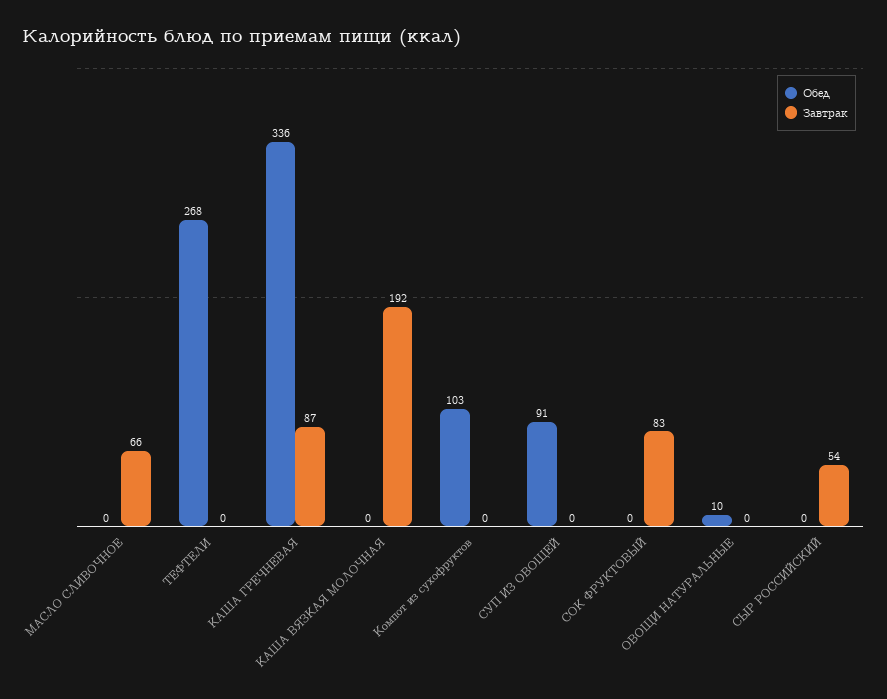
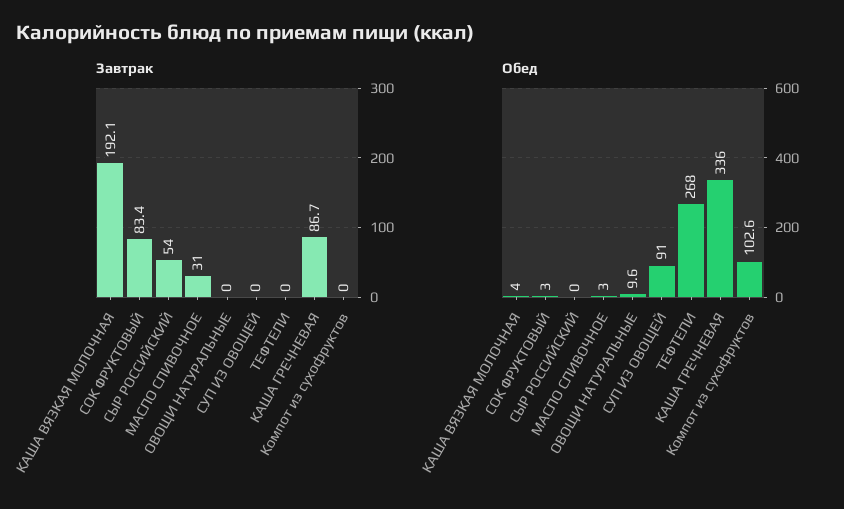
  {
    "Обед": {
-     "МАСЛО СЛИВОЧНОЕ": 0,
+     "МАСЛО СЛИВОЧНОЕ": 3,
      "ТЕФТЕЛИ": 268,
      "КАША ГРЕЧНЕВАЯ": 336,
-     "КАША ВЯЗКАЯ МОЛОЧНАЯ": 0,
+     "КАША ВЯЗКАЯ МОЛОЧНАЯ": 4,
      "Компот из сухофруктов": 102.6,
      "СУП ИЗ ОВОЩЕЙ": 91,
-     "СОК ФРУКТОВЫЙ": 0,
+     "СОК ФРУКТОВЫЙ": 3,
      "ОВОЩИ НАТУРАЛЬНЫЕ": 9.6,
      "СЫР РОССИЙСКИЙ": 0
    },
    "Завтрак": {
-     "МАСЛО СЛИВОЧНОЕ": 66,
+     "МАСЛО СЛИВОЧНОЕ": 31,
      "ТЕФТЕЛИ": 0,
      "КАША ГРЕЧНЕВАЯ": 86.7,
      "КАША ВЯЗКАЯ МОЛОЧНАЯ": 192.1,
      "Компот из сухофруктов": 0,
      "СУП ИЗ ОВОЩЕЙ": 0,
      "СОК ФРУКТОВЫЙ": 83.4,
      "ОВОЩИ НАТУРАЛЬНЫЕ": 0,
      "СЫР РОССИЙСКИЙ": 54
    }
  }

